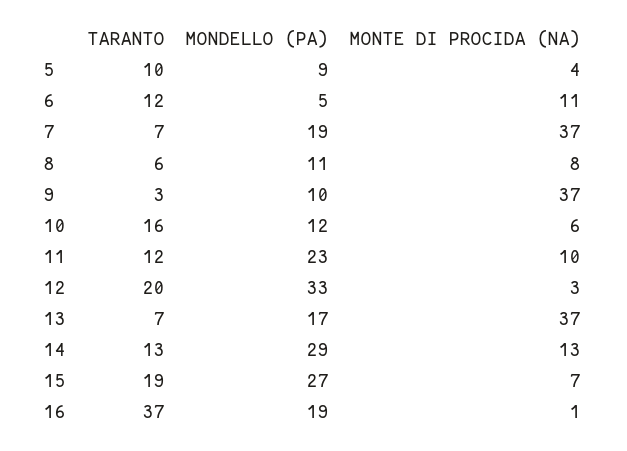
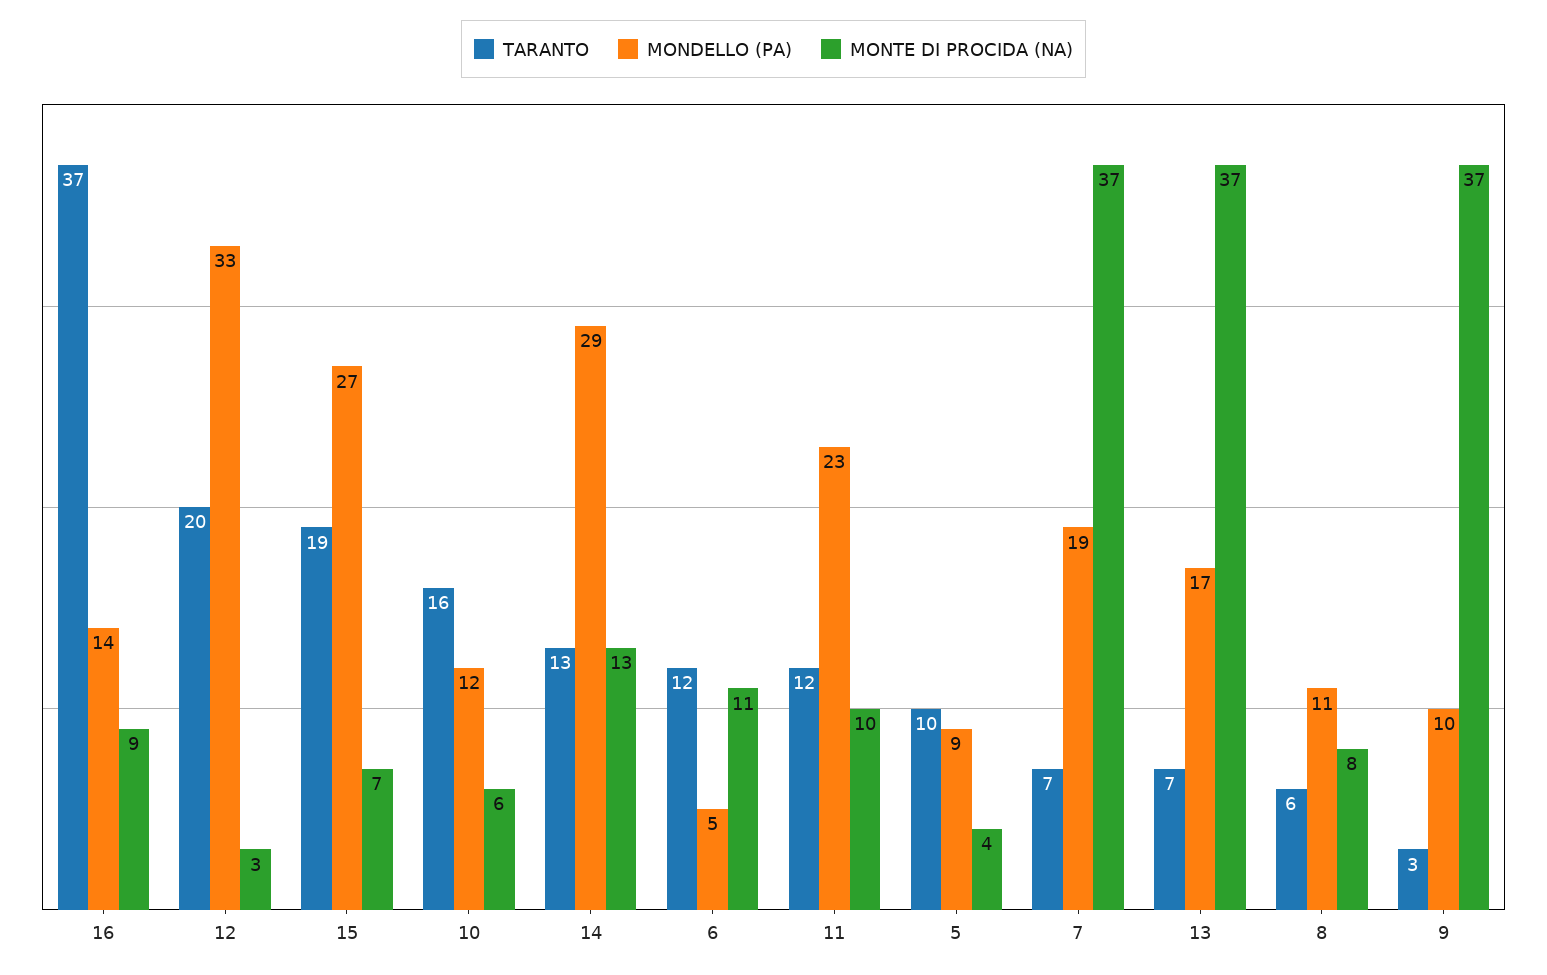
  {
    "TARANTO": {
      "5": 10,
      "6": 12,
      "7": 7,
      "8": 6,
      "9": 3,
      "10": 16,
      "11": 12,
      "12": 20,
      "13": 7,
      "14": 13,
      "15": 19,
      "16": 37
    },
    "MONDELLO (PA)": {
      "5": 9,
      "6": 5,
      "7": 19,
      "8": 11,
      "9": 10,
      "10": 12,
      "11": 23,
      "12": 33,
      "13": 17,
      "14": 29,
      "15": 27,
-     "16": 19
+     "16": 14
    },
    "MONTE DI PROCIDA (NA)": {
      "5": 4,
      "6": 11,
      "7": 37,
      "8": 8,
      "9": 37,
      "10": 6,
      "11": 10,
      "12": 3,
      "13": 37,
      "14": 13,
      "15": 7,
-     "16": 1
+     "16": 9
    }
  }

